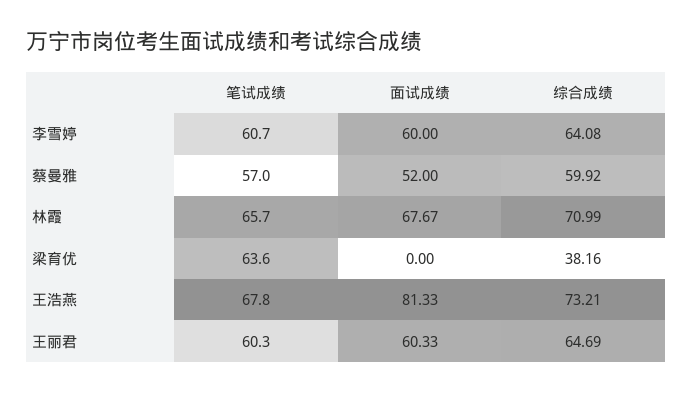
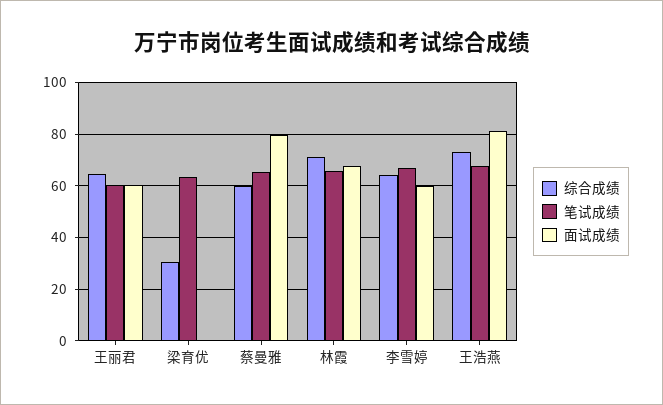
  {
    "笔试成绩": {
-     "李雪婷": 60.7,
+     "李雪婷": 67.5,
-     "蔡曼雅": 57,
+     "蔡曼雅": 65,
      "林霞": 65.7,
      "梁育优": 63.6,
      "王浩燕": 67.8,
      "王丽君": 60.3
    },
    "面试成绩": {
      "李雪婷": 60,
-     "蔡曼雅": 52,
+     "蔡曼雅": 80,
      "林霞": 67.67,
      "梁育优": 0,
      "王浩燕": 81.33,
      "王丽君": 60.33
    },
    "综合成绩": {
      "李雪婷": 64.08,
      "蔡曼雅": 59.92,
      "林霞": 70.99,
-     "梁育优": 38.16,
+     "梁育优": 30,
      "王浩燕": 73.21,
      "王丽君": 64.69
    }
  }

